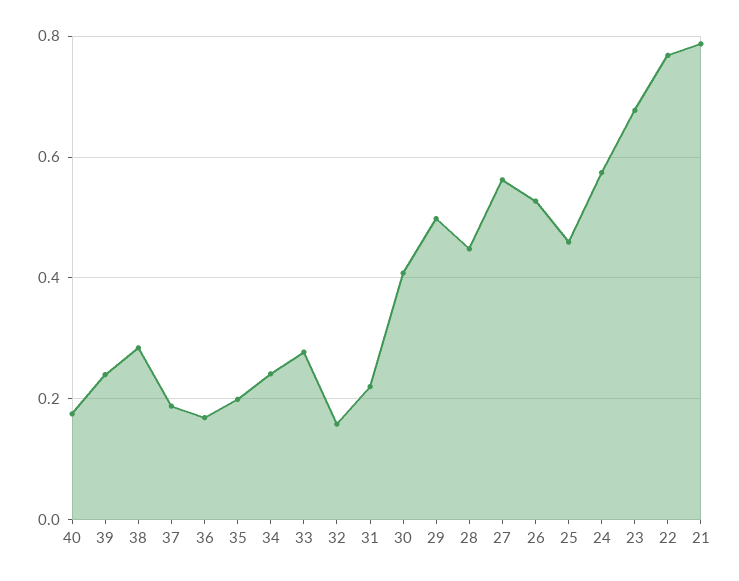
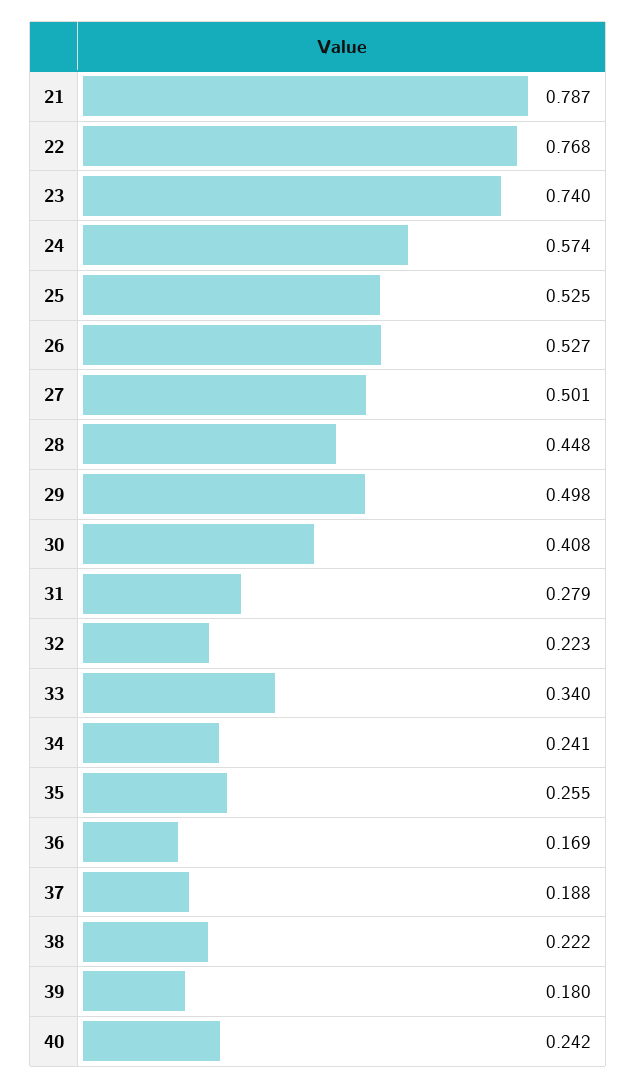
  {
-   "40": 0.18,
+   "40": 0.242,
-   "39": 0.24,
+   "39": 0.18,
-   "38": 0.28,
+   "38": 0.222,
    "37": 0.188,
    "36": 0.169,
-   "35": 0.2,
+   "35": 0.255,
    "34": 0.241,
-   "33": 0.28,
+   "33": 0.34,
-   "32": 0.16,
+   "32": 0.223,
-   "31": 0.22,
+   "31": 0.279,
    "30": 0.408,
    "29": 0.498,
    "28": 0.448,
-   "27": 0.56,
+   "27": 0.501,
    "26": 0.527,
-   "25": 0.46,
+   "25": 0.525,
    "24": 0.574,
-   "23": 0.68,
+   "23": 0.74,
    "22": 0.768,
    "21": 0.787
  }

